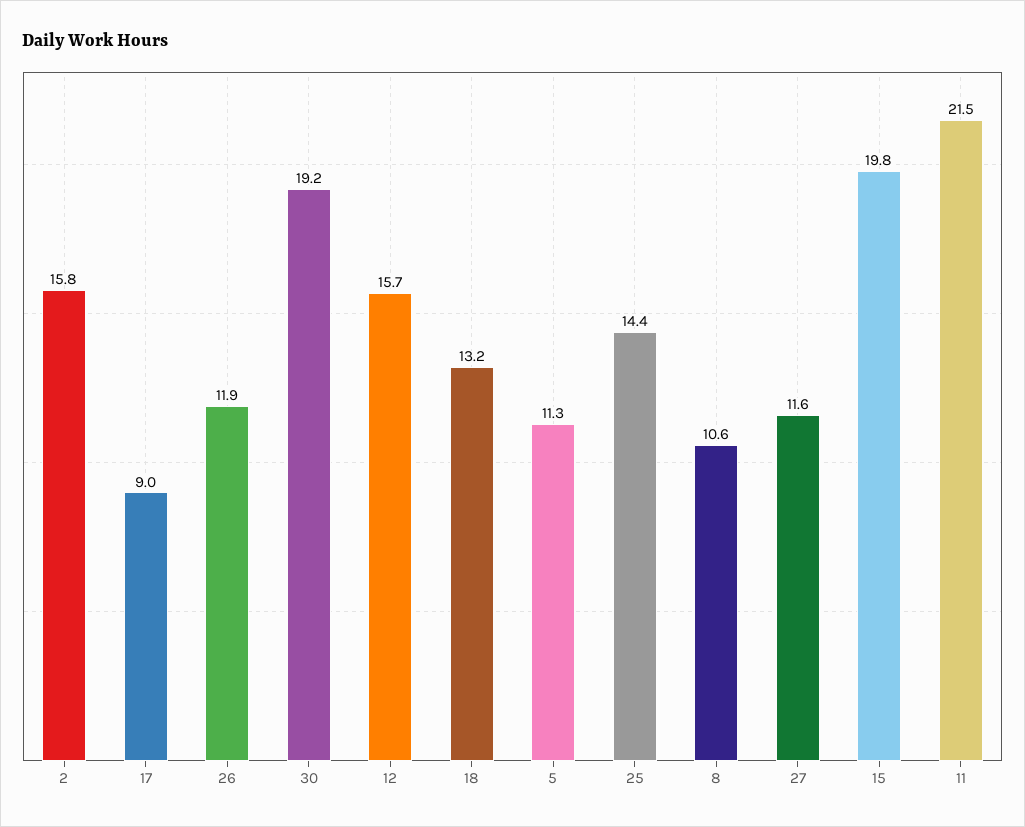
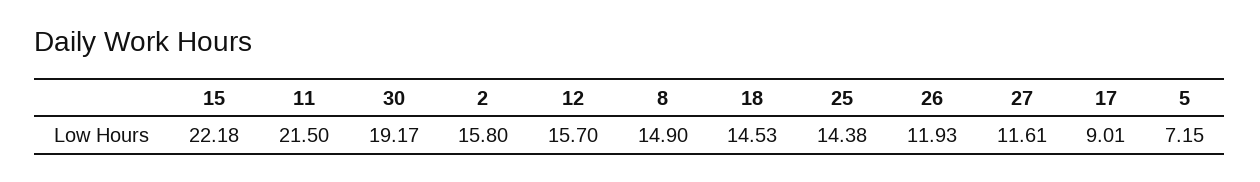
  {
    "2": 15.8,
    "17": 9.01,
    "26": 11.93,
    "30": 19.17,
    "12": 15.7,
-   "18": 13.2,
+   "18": 14.53,
-   "5": 11.3,
+   "5": 7.15,
    "25": 14.38,
-   "8": 10.6,
+   "8": 14.9,
    "27": 11.61,
-   "15": 19.8,
+   "15": 22.18,
    "11": 21.5
  }

